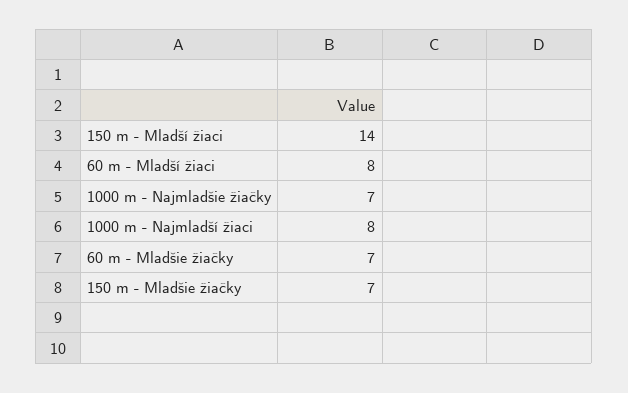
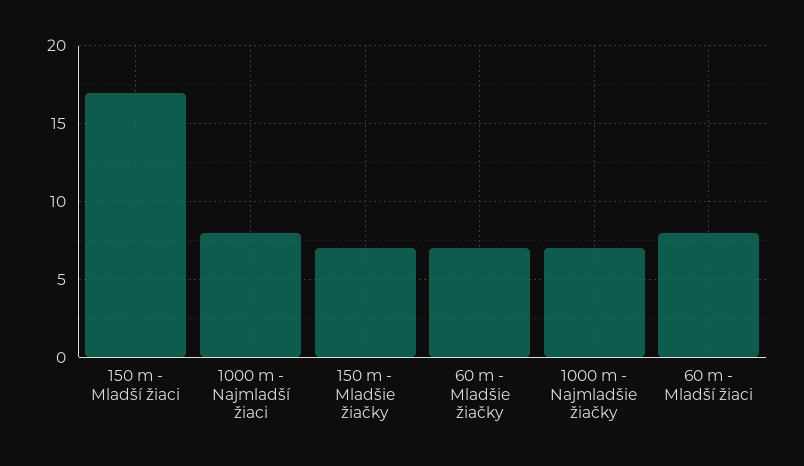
  {
-   "150 m - Mladší žiaci": 14,
+   "150 m - Mladší žiaci": 17,
    "60 m - Mladší žiaci": 8,
    "1000 m - Najmladšie žiačky": 7,
    "1000 m - Najmladší žiaci": 8,
    "60 m - Mladšie žiačky": 7,
    "150 m - Mladšie žiačky": 7
  }

